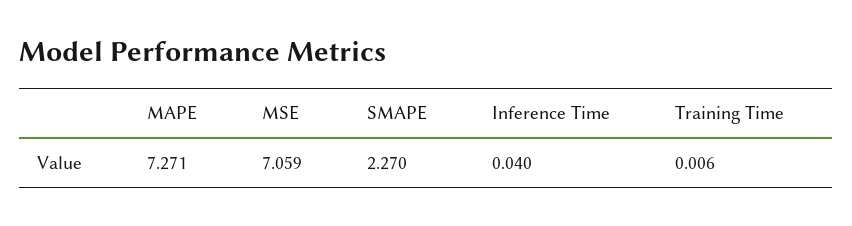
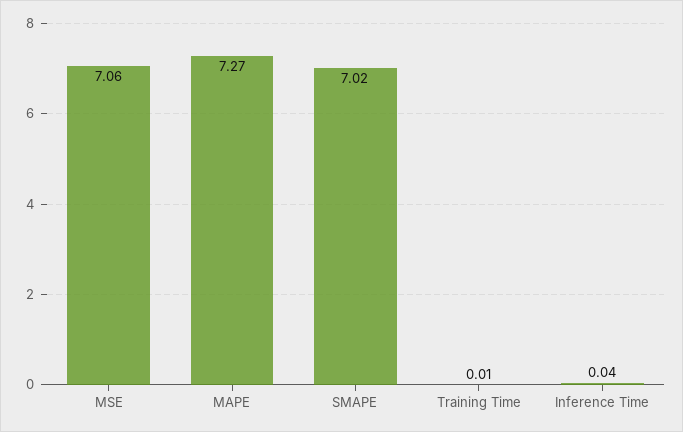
  {
    "MAPE": 7.271,
    "MSE": 7.059,
-   "SMAPE": 2.27,
+   "SMAPE": 7.02,
    "Inference Time": 0.04,
    "Training Time": 0.006
  }

